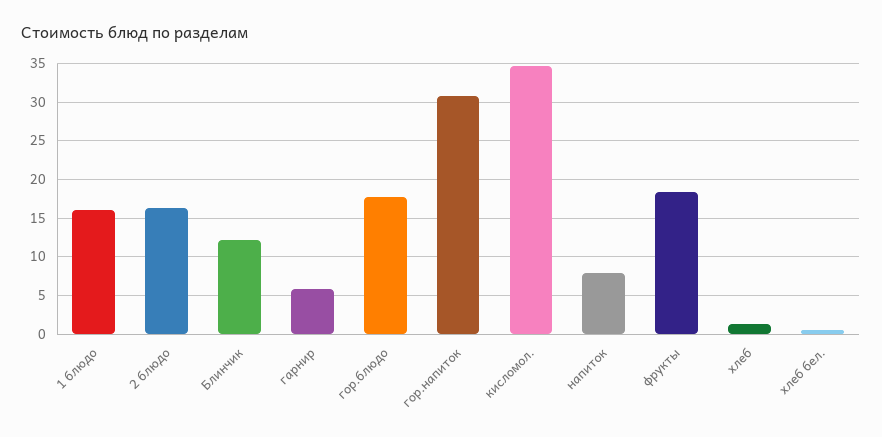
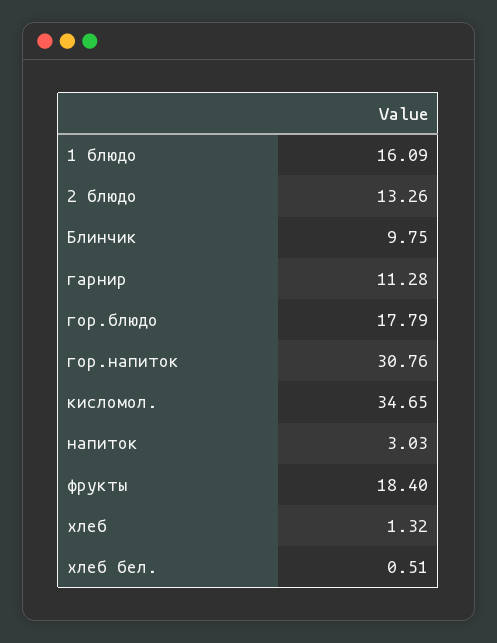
  {
    "1 блюдо": 16.09,
-   "2 блюдо": 16,
+   "2 блюдо": 13.26,
-   "Блинчик": 12,
+   "Блинчик": 9.75,
-   "гарнир": 6,
+   "гарнир": 11.28,
    "гор.блюдо": 17.79,
    "гор.напиток": 30.76,
    "кисломол.": 34.65,
-   "напиток": 8,
+   "напиток": 3.03,
    "фрукты": 18.4,
    "хлеб": 1.32,
    "хлеб бел.": 0.51
  }

